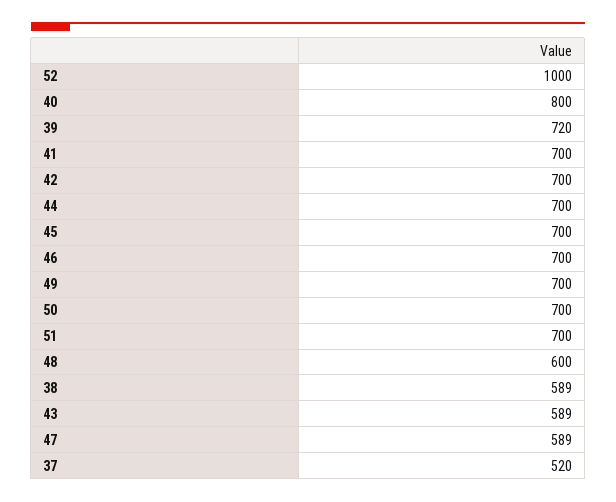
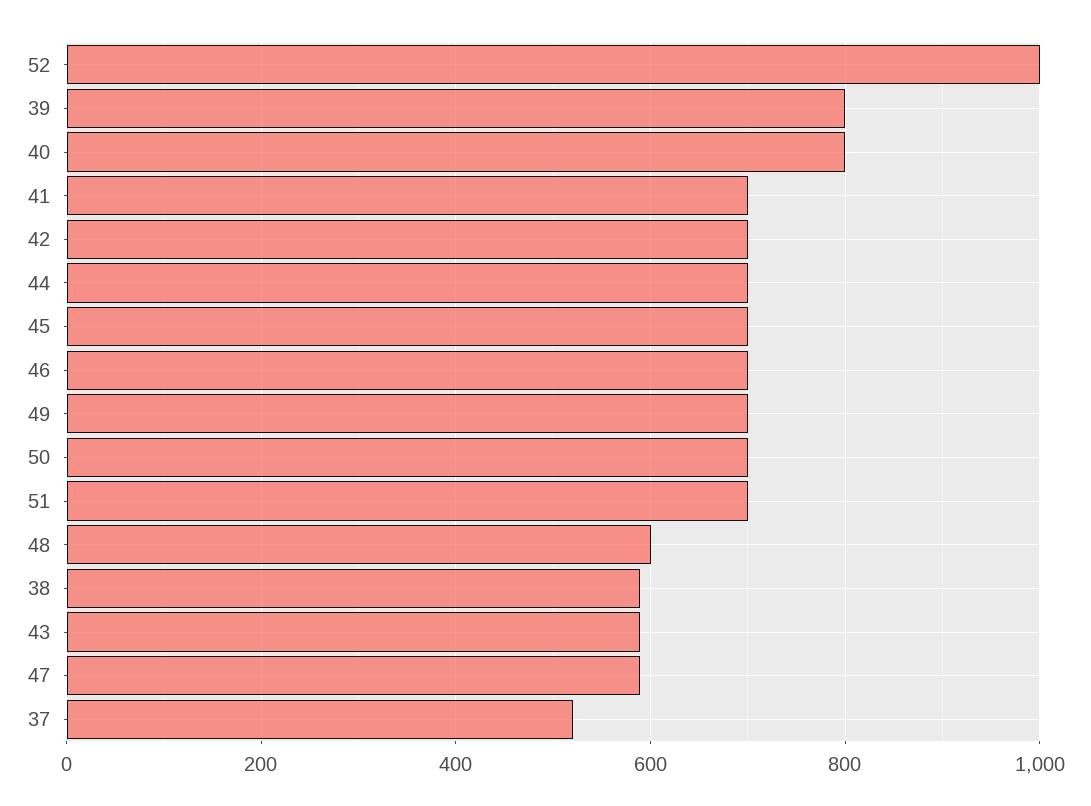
  {
    "52": 1000,
    "40": 800,
-   "39": 720,
+   "39": 800,
    "41": 700,
    "42": 700,
    "44": 700,
    "45": 700,
    "46": 700,
    "49": 700,
    "50": 700,
    "51": 700,
    "48": 600,
    "38": 589,
    "43": 589,
    "47": 589,
    "37": 520
  }

